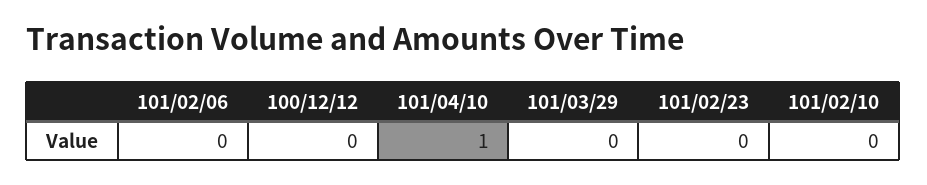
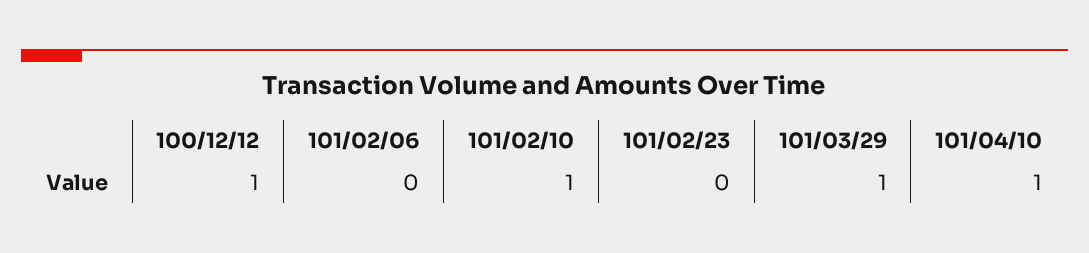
  {
    "101/02/06": 0,
-   "100/12/12": 0,
+   "100/12/12": 1,
    "101/04/10": 1,
-   "101/03/29": 0,
+   "101/03/29": 1,
    "101/02/23": 0,
-   "101/02/10": 0
+   "101/02/10": 1
  }

